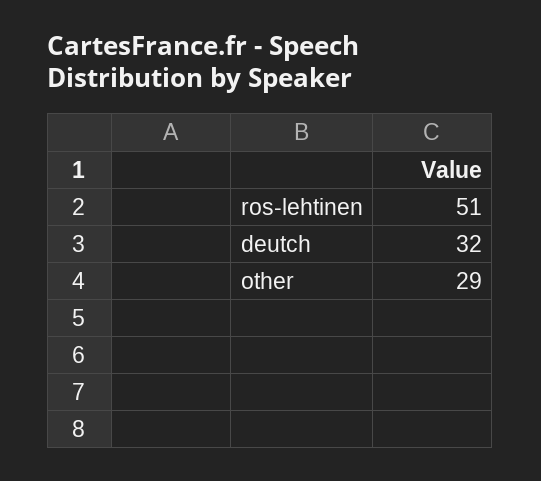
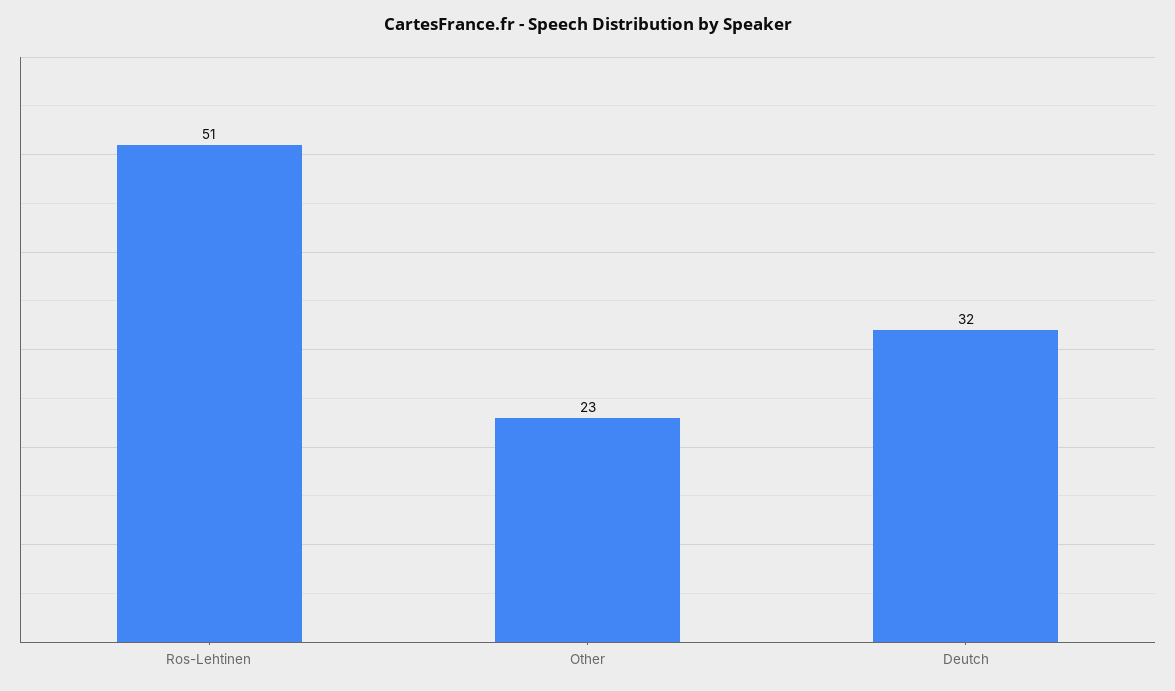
  {
    "ros-lehtinen": 51,
    "deutch": 32,
-   "other": 29
+   "other": 23
  }

